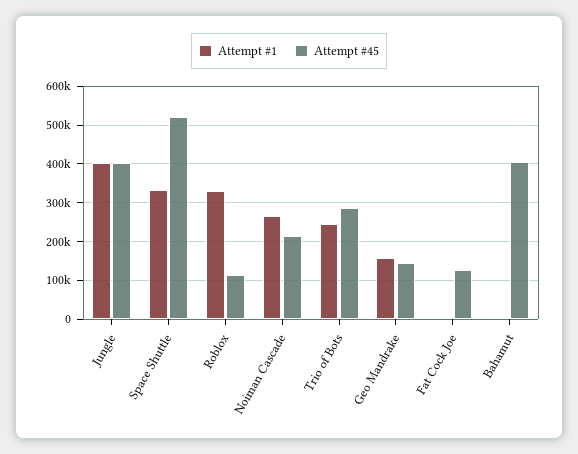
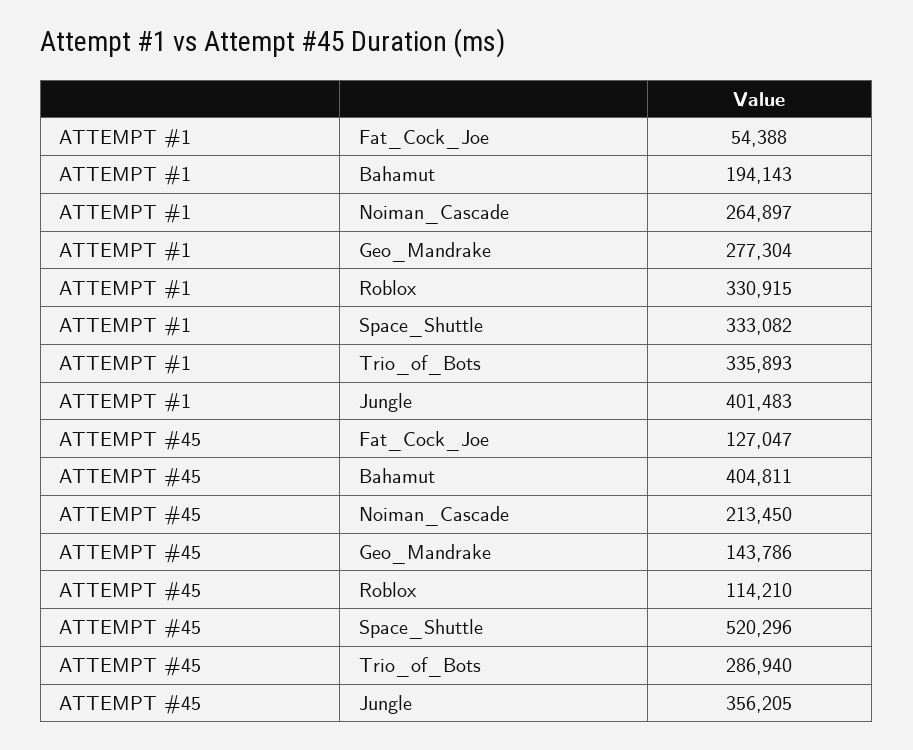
  {
    "Attempt #1": {
      "Jungle": 401483,
      "Space Shuttle": 333082,
      "Roblox": 330915,
      "Noiman Cascade": 264897,
-     "Trio of Bots": 240000,
+     "Trio of Bots": 335893,
-     "Geo Mandrake": 160000,
+     "Geo Mandrake": 277304,
-     "Fat Cock Joe": 0,
+     "Fat Cock Joe": 54388,
-     "Bahamut": 0
+     "Bahamut": 194143
    },
    "Attempt #45": {
-     "Jungle": 400000,
+     "Jungle": 356205,
      "Space Shuttle": 520296,
      "Roblox": 114210,
      "Noiman Cascade": 213450,
      "Trio of Bots": 286940,
      "Geo Mandrake": 143786,
      "Fat Cock Joe": 127047,
      "Bahamut": 404811
    }
  }

